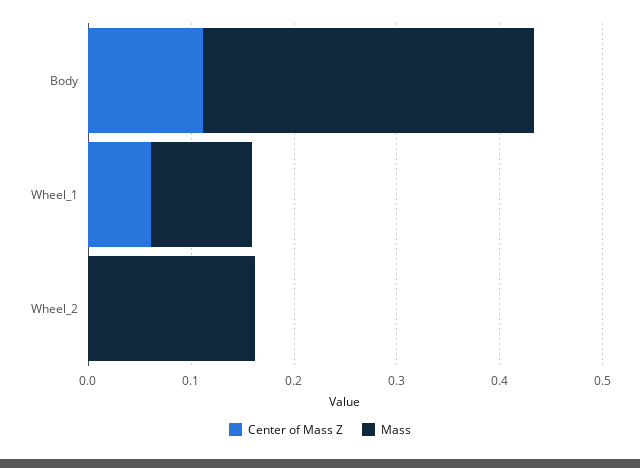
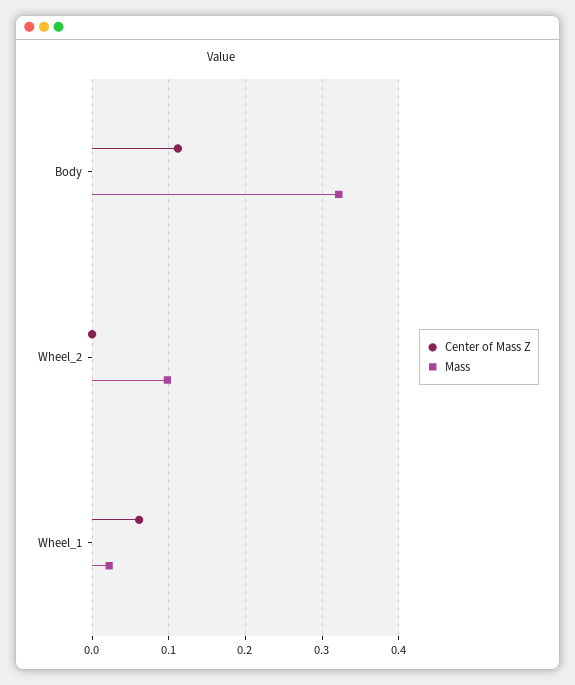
  {
    "Center of Mass Z": {
      "Body": 0.11,
      "Wheel_1": 0.06,
      "Wheel_2": 0
    },
    "Mass": {
      "Body": 0.32,
-     "Wheel_1": 0.1,
+     "Wheel_1": 0.02,
-     "Wheel_2": 0.16
+     "Wheel_2": 0.1
    }
  }

